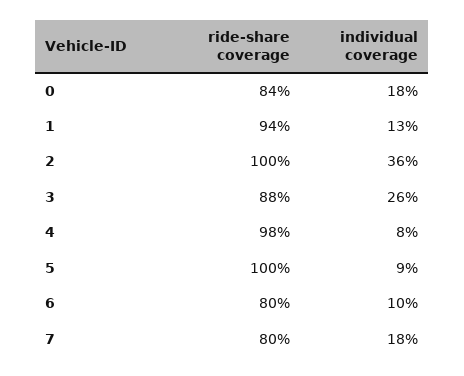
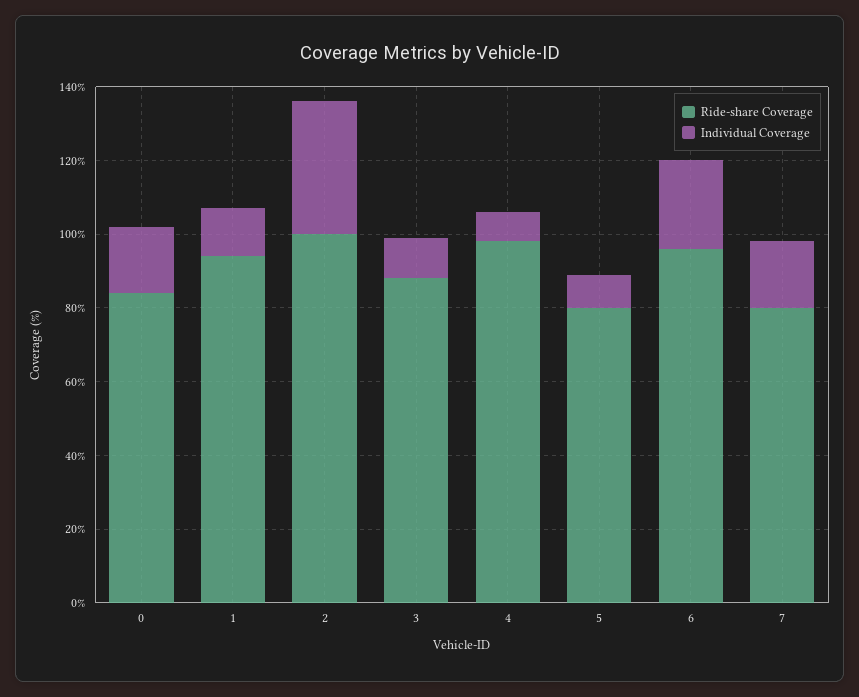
  {
    "ride-share coverage": {
      "0": 84,
      "1": 94,
      "2": 100,
      "3": 88,
      "4": 98,
-     "5": 100,
+     "5": 80,
-     "6": 80,
+     "6": 95,
      "7": 80
    },
    "individual coverage": {
      "0": 18,
      "1": 13,
      "2": 36,
-     "3": 26,
+     "3": 10,
      "4": 8,
      "5": 9,
-     "6": 10,
+     "6": 25,
      "7": 18
    }
  }

